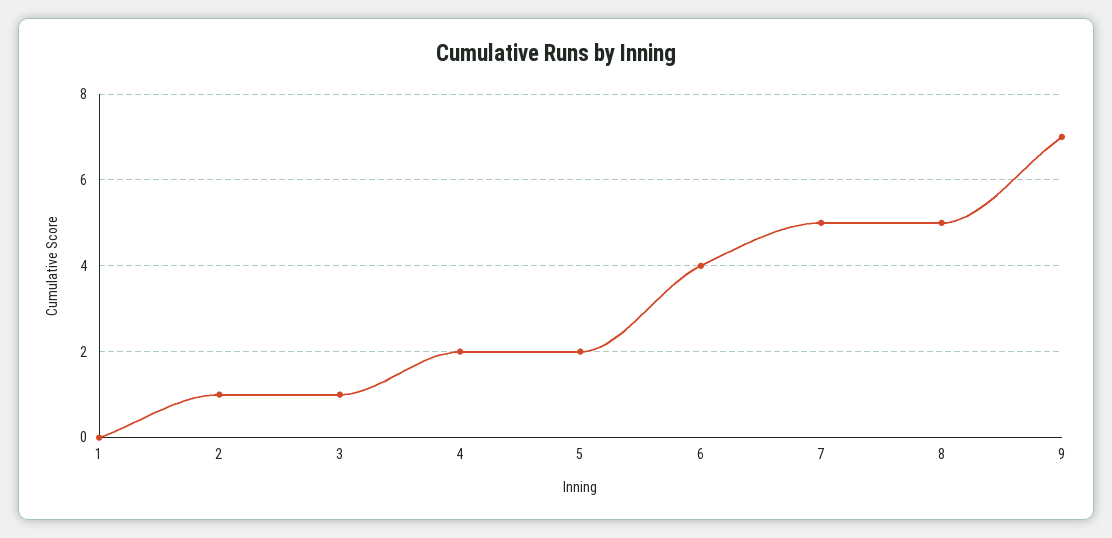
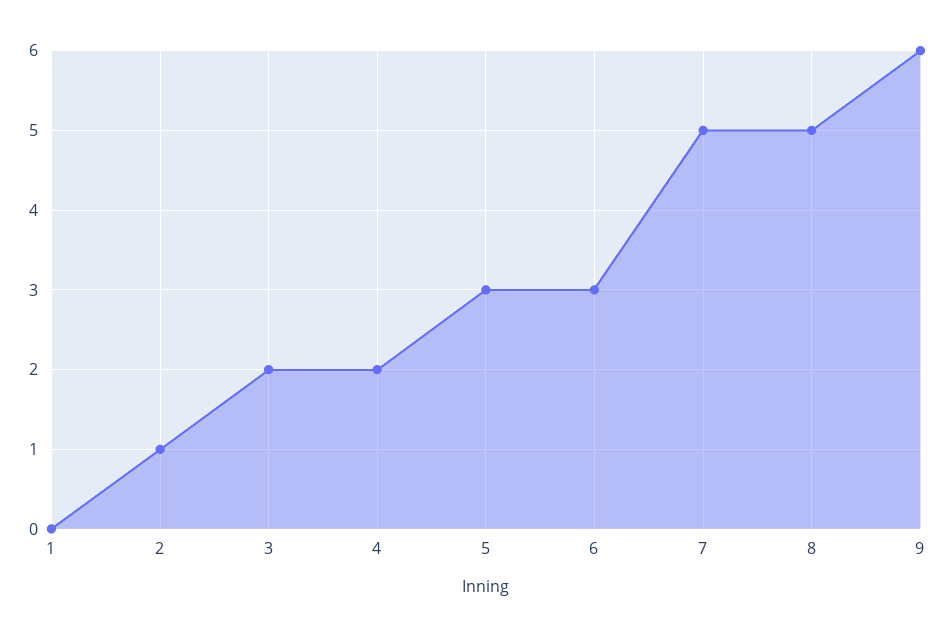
  {
    "1": 0,
    "2": 1,
-   "3": 1,
+   "3": 2,
    "4": 2,
-   "5": 2,
+   "5": 3,
-   "6": 4,
+   "6": 3,
    "7": 5,
    "8": 5,
-   "9": 7
+   "9": 6
  }

